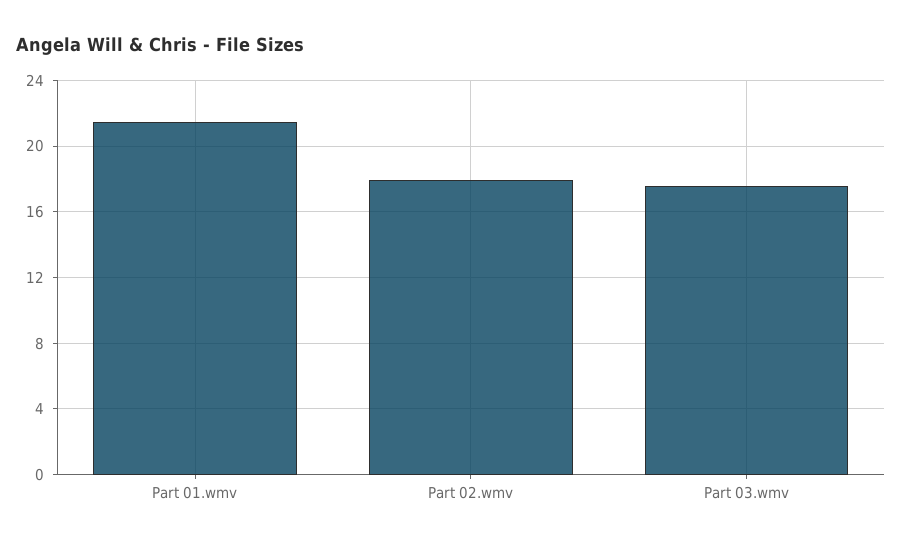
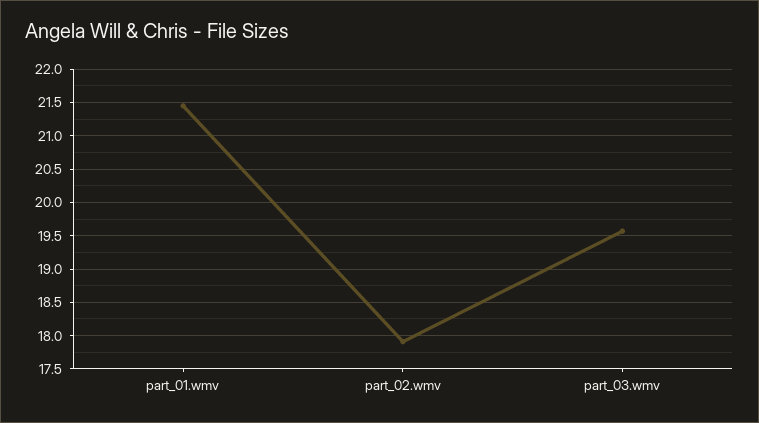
  {
    "Part 01.wmv": 21.5,
    "Part 02.wmv": 17.9,
-   "Part 03.wmv": 17.5
+   "Part 03.wmv": 19.6
  }

